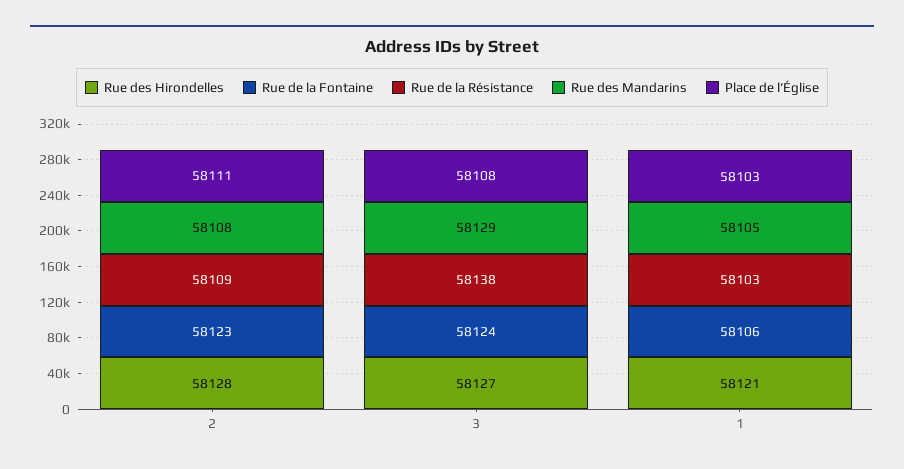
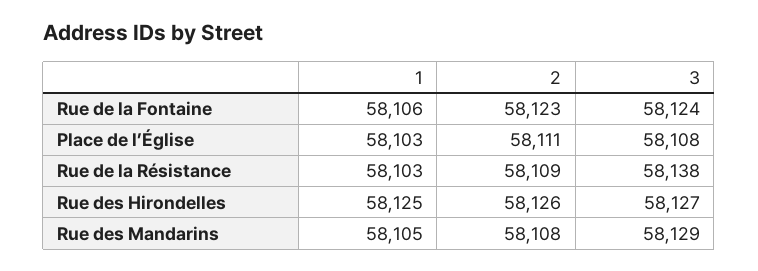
  {
    "Rue des Hirondelles": {
-     "2": 58128,
+     "2": 58126,
      "3": 58127,
-     "1": 58121
+     "1": 58125
    },
    "Rue de la Fontaine": {
      "2": 58123,
      "3": 58124,
      "1": 58106
    },
    "Rue de la Résistance": {
      "2": 58109,
      "3": 58138,
      "1": 58103
    },
    "Rue des Mandarins": {
      "2": 58108,
      "3": 58129,
      "1": 58105
    },
    "Place de l’Église": {
      "2": 58111,
      "3": 58108,
      "1": 58103
    }
  }

